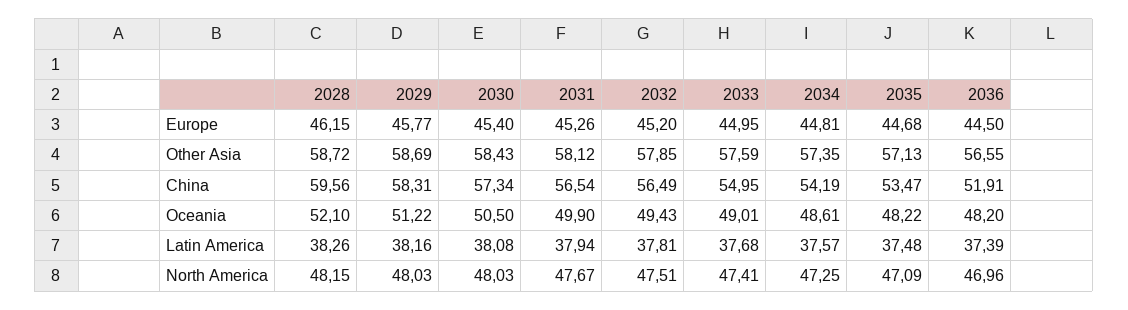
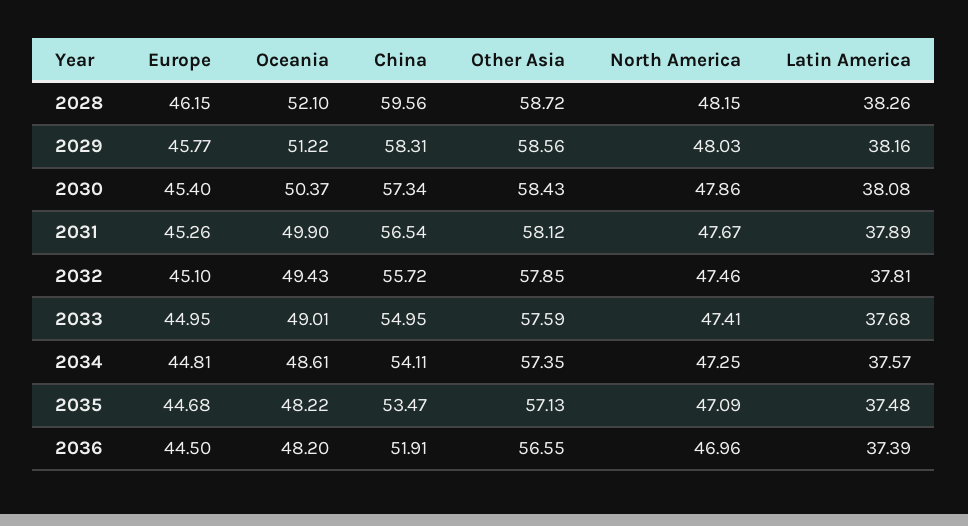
  {
    "2028": {
      "Europe": 46.15,
      "Other Asia": 58.72,
      "China": 59.56,
      "Oceania": 52.1,
      "Latin America": 38.26,
      "North America": 48.15
    },
    "2029": {
      "Europe": 45.77,
-     "Other Asia": 58.69,
+     "Other Asia": 58.56,
      "China": 58.31,
      "Oceania": 51.22,
      "Latin America": 38.16,
      "North America": 48.03
    },
    "2030": {
      "Europe": 45.4,
      "Other Asia": 58.43,
      "China": 57.34,
-     "Oceania": 50.5,
+     "Oceania": 50.37,
      "Latin America": 38.08,
-     "North America": 48.03
+     "North America": 47.86
    },
    "2031": {
      "Europe": 45.26,
      "Other Asia": 58.12,
      "China": 56.54,
      "Oceania": 49.9,
-     "Latin America": 37.94,
+     "Latin America": 37.89,
      "North America": 47.67
    },
    "2032": {
-     "Europe": 45.2,
+     "Europe": 45.1,
      "Other Asia": 57.85,
-     "China": 56.49,
+     "China": 55.72,
      "Oceania": 49.43,
      "Latin America": 37.81,
-     "North America": 47.51
+     "North America": 47.46
    },
    "2033": {
      "Europe": 44.95,
      "Other Asia": 57.59,
      "China": 54.95,
      "Oceania": 49.01,
      "Latin America": 37.68,
      "North America": 47.41
    },
    "2034": {
      "Europe": 44.81,
      "Other Asia": 57.35,
-     "China": 54.19,
+     "China": 54.11,
      "Oceania": 48.61,
      "Latin America": 37.57,
      "North America": 47.25
    },
    "2035": {
      "Europe": 44.68,
      "Other Asia": 57.13,
      "China": 53.47,
      "Oceania": 48.22,
      "Latin America": 37.48,
      "North America": 47.09
    },
    "2036": {
      "Europe": 44.5,
      "Other Asia": 56.55,
      "China": 51.91,
      "Oceania": 48.2,
      "Latin America": 37.39,
      "North America": 46.96
    }
  }

